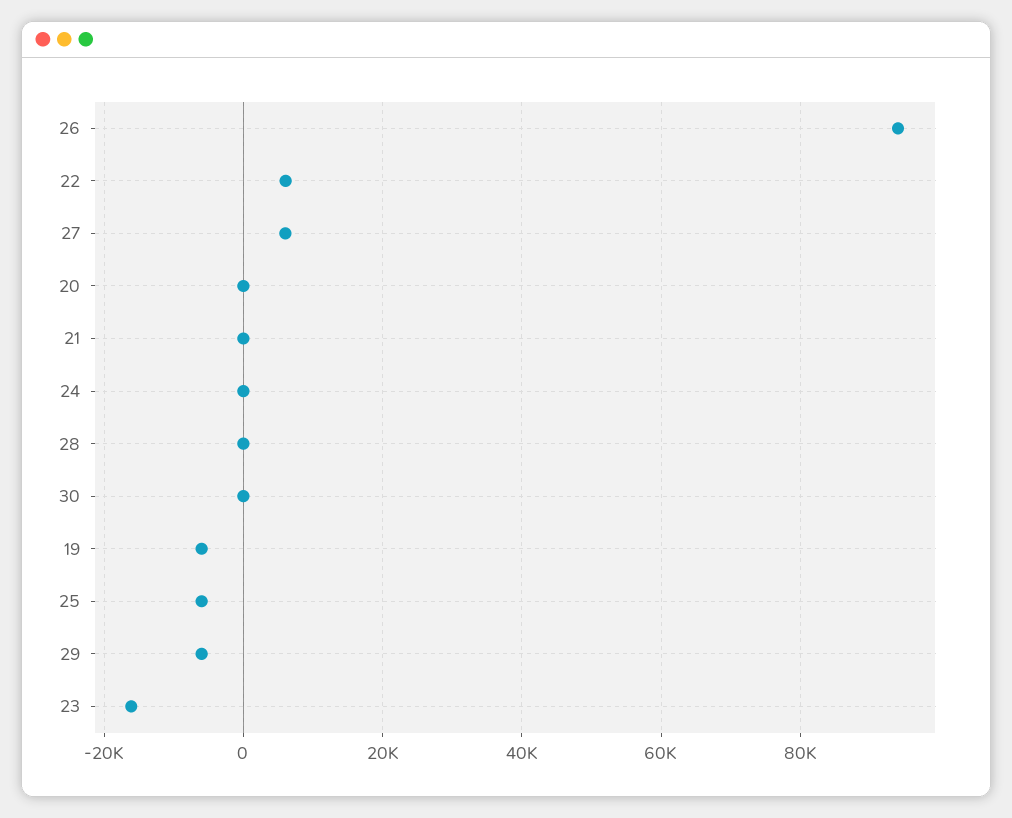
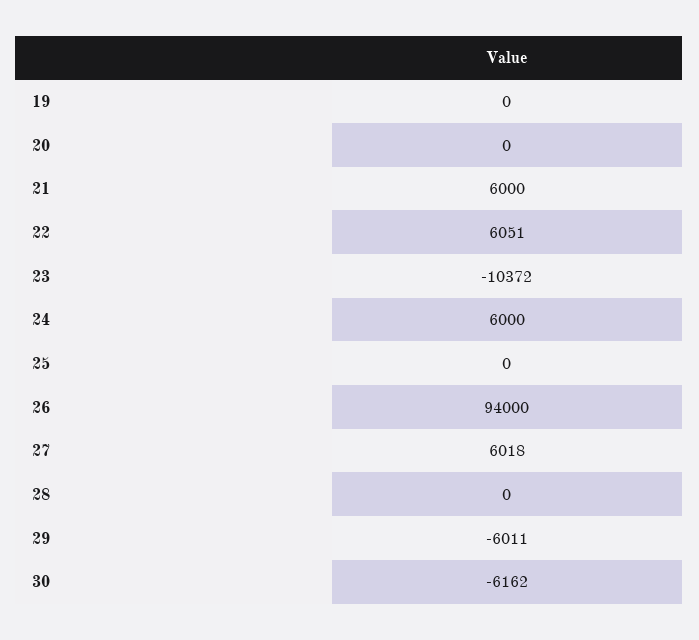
  {
    "26": 94000,
    "22": 6051,
    "27": 6018,
    "20": 0,
-   "21": 0,
+   "21": 6000,
-   "24": 0,
+   "24": 6000,
    "28": 0,
-   "30": 0,
+   "30": -6162,
-   "19": -6000,
+   "19": 0,
-   "25": -6000,
+   "25": 0,
    "29": -6011,
-   "23": -16000
+   "23": -10372
  }

